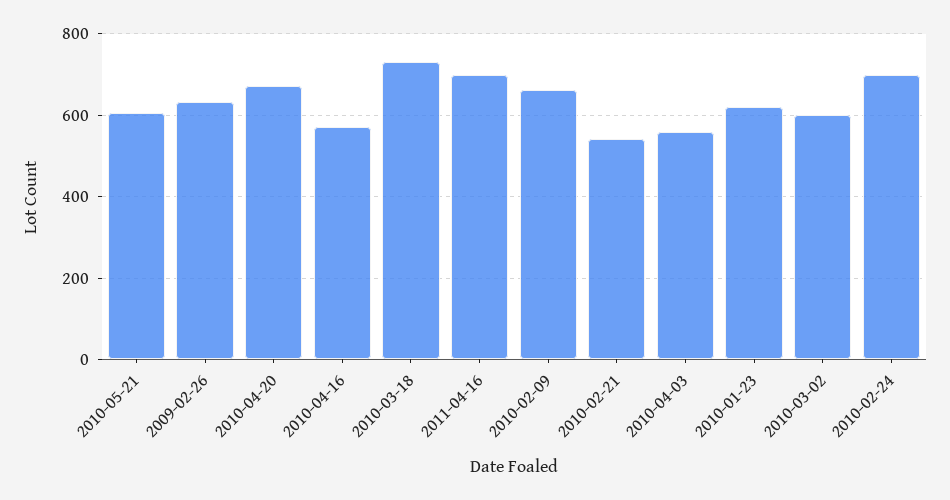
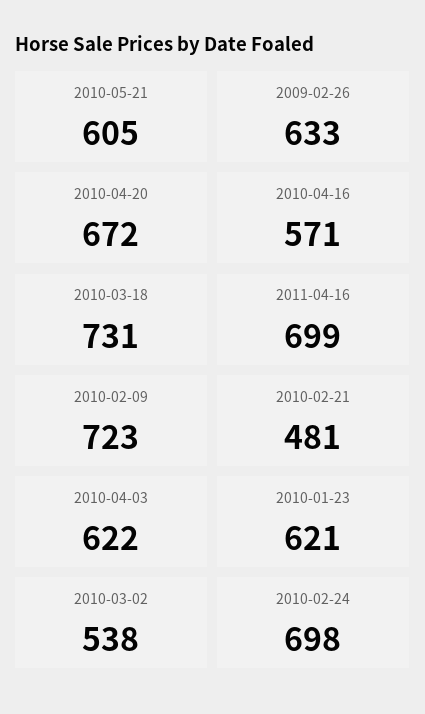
  {
    "2010-05-21": 605,
    "2009-02-26": 633,
    "2010-04-20": 672,
    "2010-04-16": 571,
    "2010-03-18": 731,
    "2011-04-16": 699,
-   "2010-02-09": 660,
+   "2010-02-09": 723,
-   "2010-02-21": 540,
+   "2010-02-21": 481,
-   "2010-04-03": 560,
+   "2010-04-03": 622,
    "2010-01-23": 621,
-   "2010-03-02": 600,
+   "2010-03-02": 538,
    "2010-02-24": 698
  }

